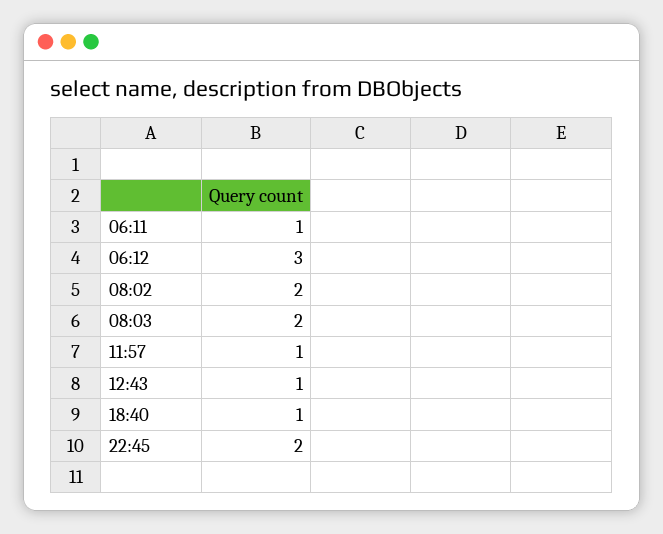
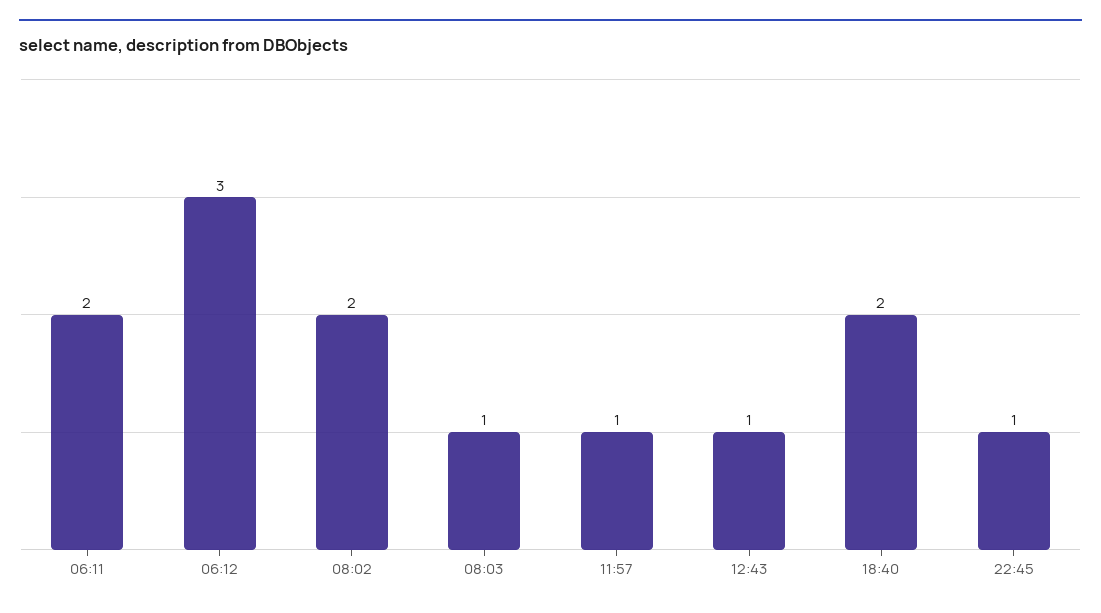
  {
-   "06:11": 1,
+   "06:11": 2,
    "06:12": 3,
    "08:02": 2,
-   "08:03": 2,
+   "08:03": 1,
    "11:57": 1,
    "12:43": 1,
-   "18:40": 1,
+   "18:40": 2,
-   "22:45": 2
+   "22:45": 1
  }

